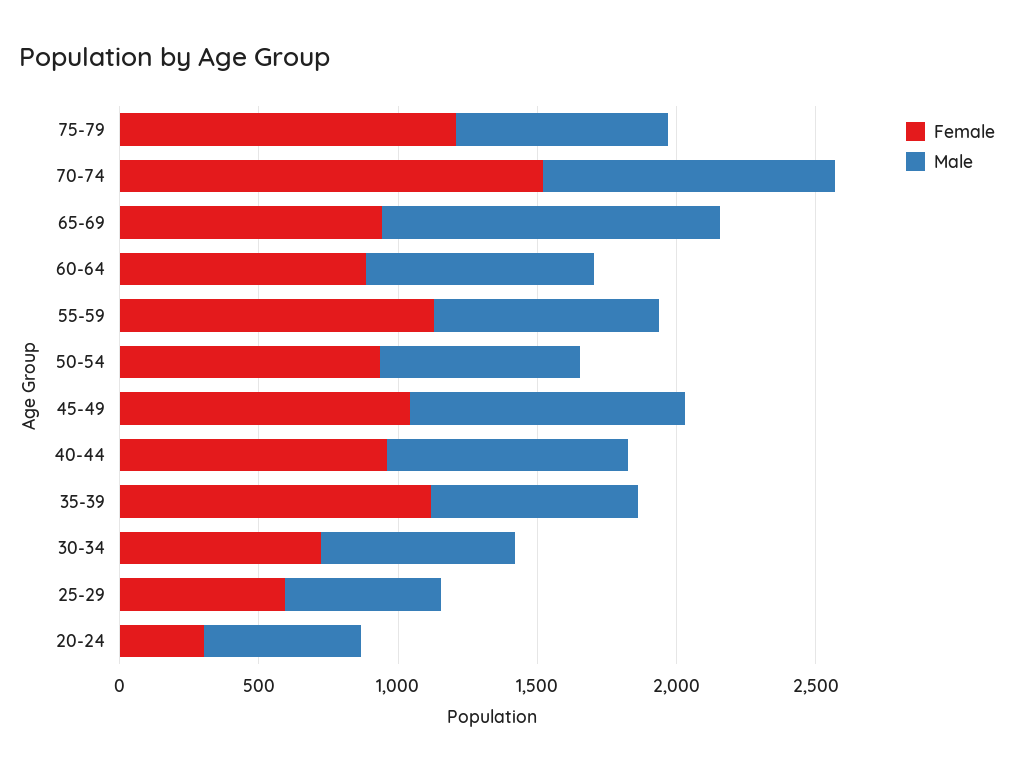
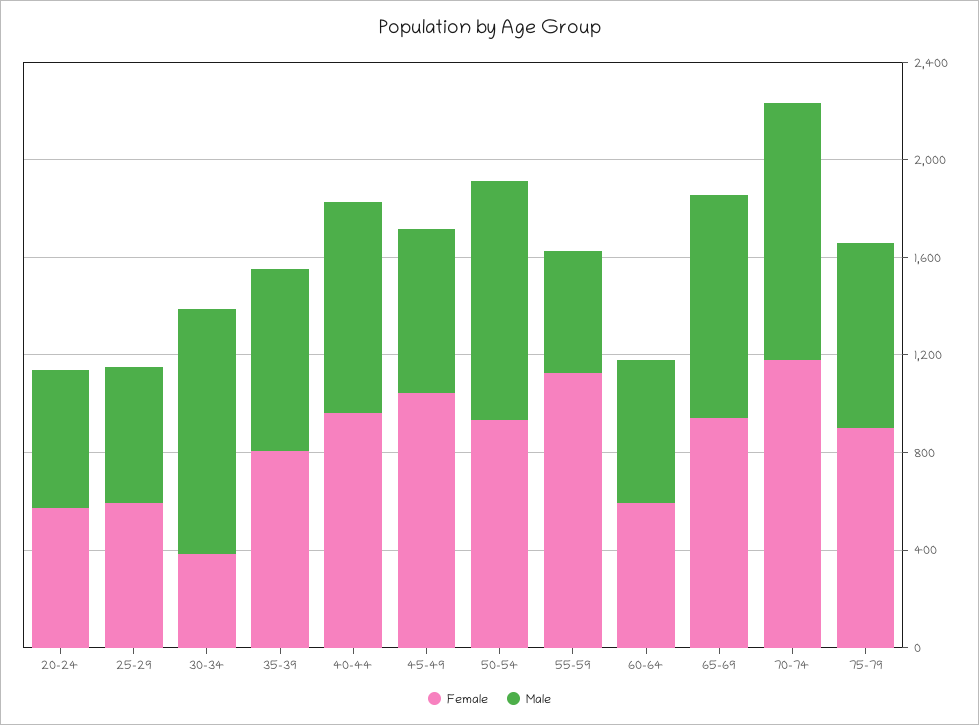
  {
    "Female": {
-     "75-79": 1200,
+     "75-79": 900,
-     "70-74": 1500,
+     "70-74": 1200,
      "65-69": 900,
-     "60-64": 900,
+     "60-64": 600,
      "55-59": 1100,
      "50-54": 900,
      "45-49": 1000,
      "40-44": 1000,
-     "35-39": 1100,
+     "35-39": 800,
-     "30-34": 700,
+     "30-34": 400,
      "25-29": 600,
-     "20-24": 300
+     "20-24": 600
    },
    "Male": {
      "75-79": 800,
      "70-74": 1100,
-     "65-69": 1200,
+     "65-69": 900,
-     "60-64": 800,
+     "60-64": 600,
-     "55-59": 800,
+     "55-59": 500,
-     "50-54": 700,
+     "50-54": 1000,
-     "45-49": 1000,
+     "45-49": 700,
      "40-44": 900,
      "35-39": 700,
-     "30-34": 700,
+     "30-34": 1000,
      "25-29": 600,
      "20-24": 600
    }
  }

